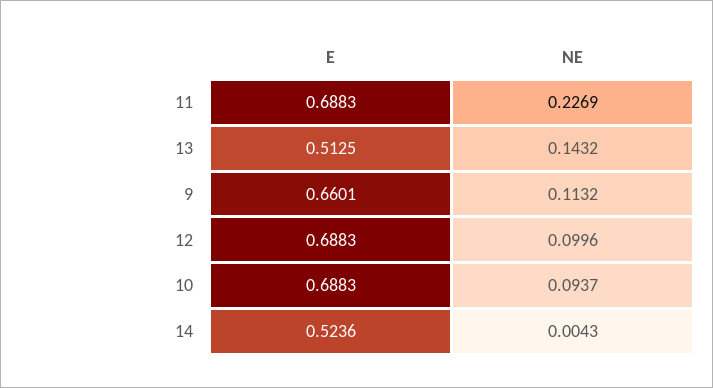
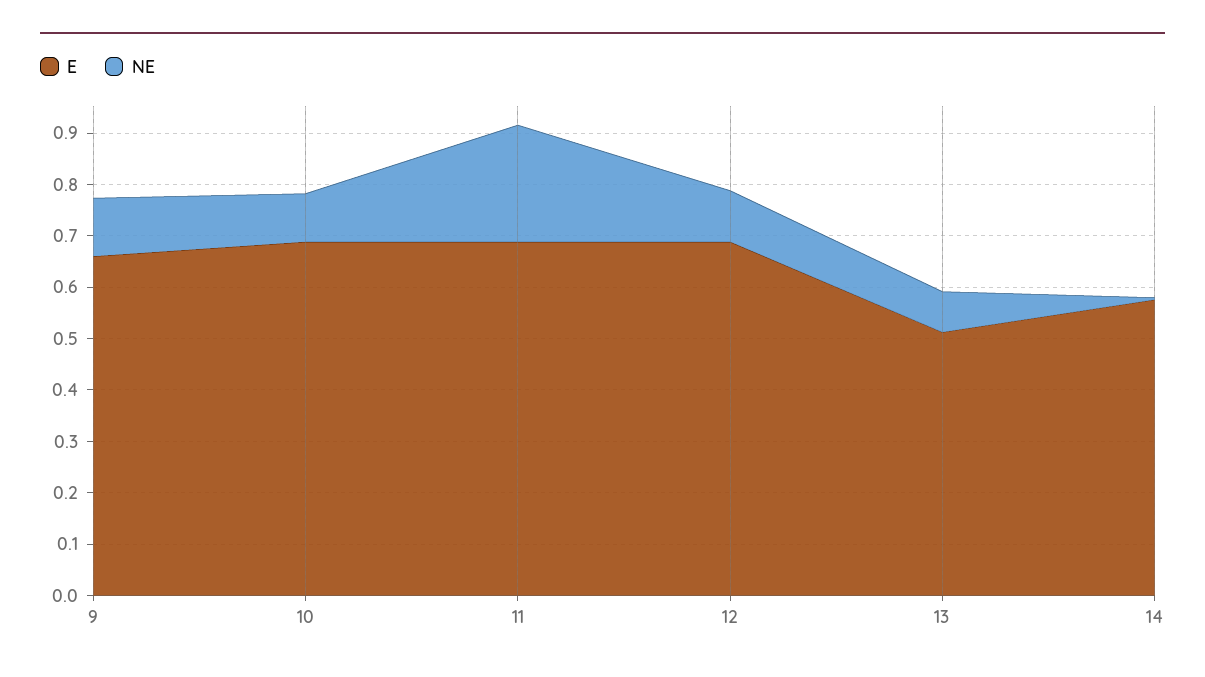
  {
    "E": {
      "11": 0.6883,
      "13": 0.5125,
      "9": 0.6601,
      "12": 0.6883,
      "10": 0.6883,
-     "14": 0.5236
+     "14": 0.58
    },
    "NE": {
      "11": 0.2269,
-     "13": 0.1432,
+     "13": 0.08,
      "9": 0.1132,
      "12": 0.0996,
      "10": 0.0937,
      "14": 0.0043
    }
  }

